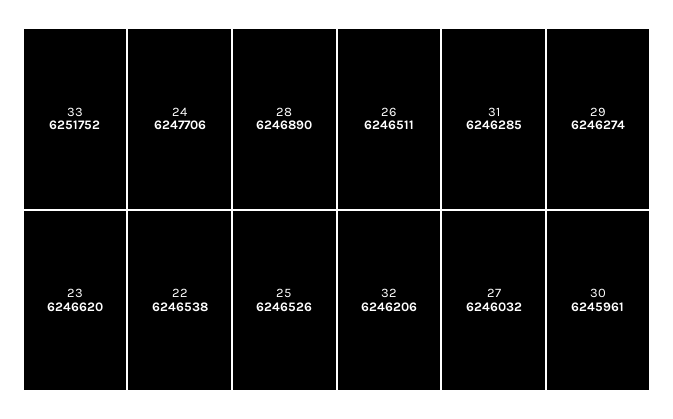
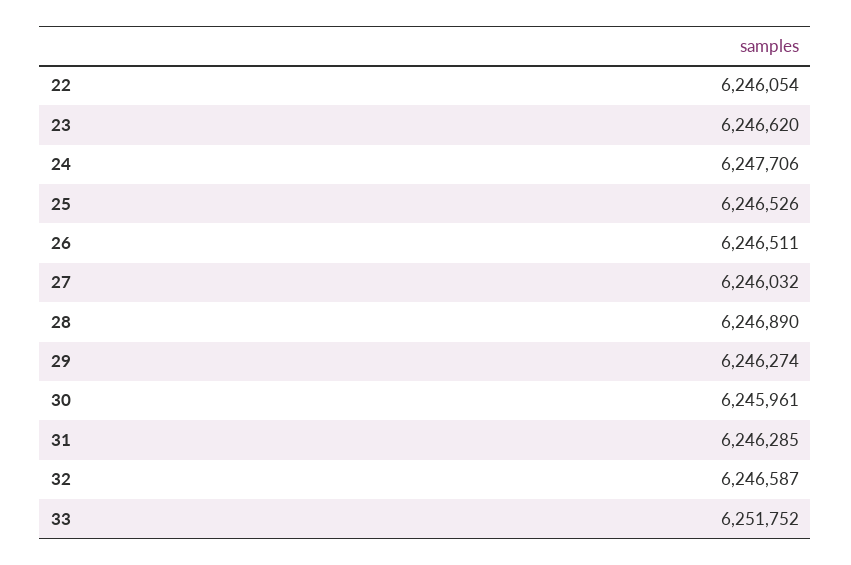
  {
    "33": 6251752,
    "24": 6247706,
    "28": 6246890,
    "23": 6246620,
-   "22": 6246538,
+   "22": 6246054,
    "25": 6246526,
    "26": 6246511,
    "31": 6246285,
    "29": 6246274,
-   "32": 6246206,
+   "32": 6246587,
    "27": 6246032,
    "30": 6245961
  }

